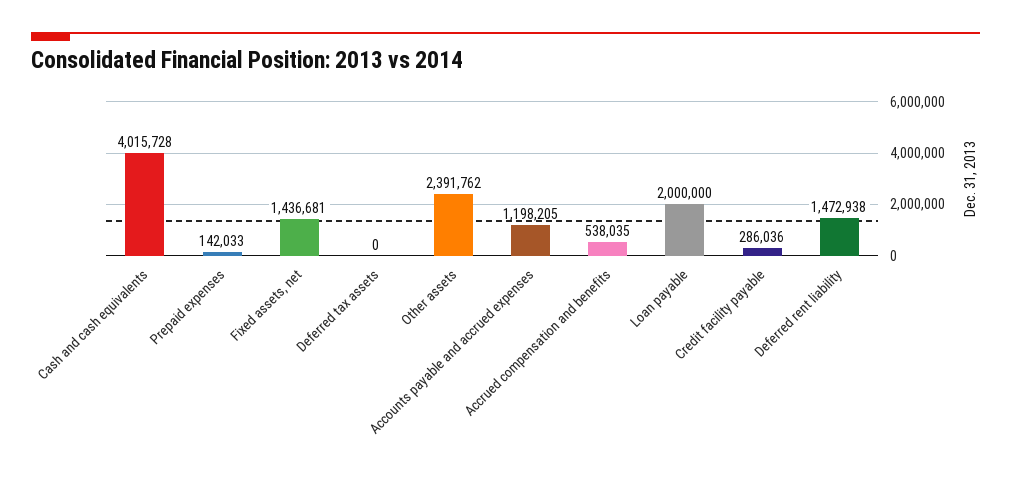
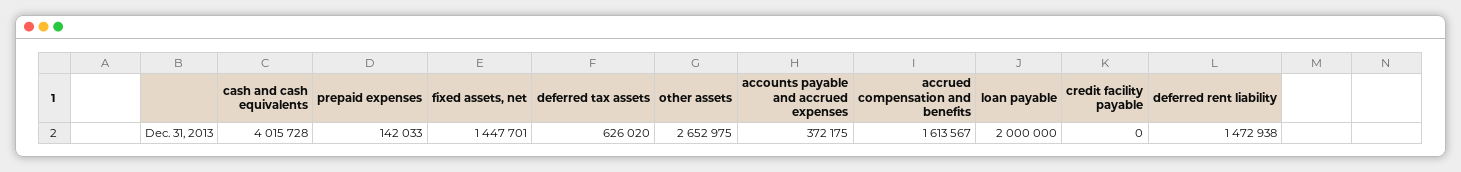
  {
    "Cash and cash equivalents": 4015728,
    "Prepaid expenses": 142033,
-   "Fixed assets, net": 1436681,
+   "Fixed assets, net": 1447701,
-   "Deferred tax assets": 0,
+   "Deferred tax assets": 626020,
-   "Other assets": 2391762,
+   "Other assets": 2652975,
-   "Accounts payable and accrued expenses": 1198205,
+   "Accounts payable and accrued expenses": 372175,
-   "Accrued compensation and benefits": 538035,
+   "Accrued compensation and benefits": 1613567,
    "Loan payable": 2000000,
-   "Credit facility payable": 286036,
+   "Credit facility payable": 0,
    "Deferred rent liability": 1472938
  }

